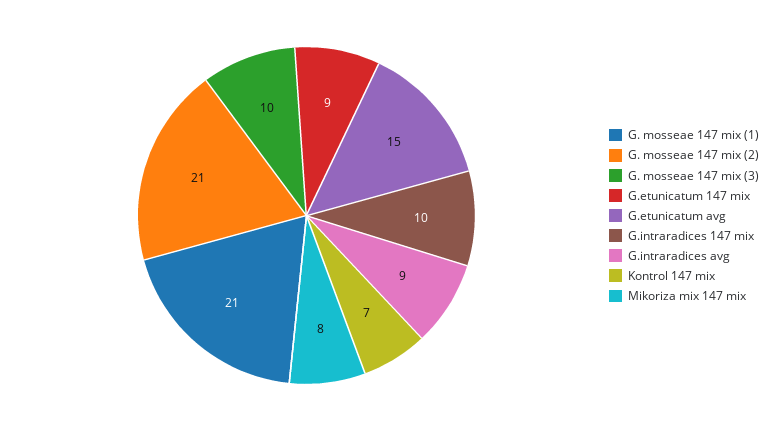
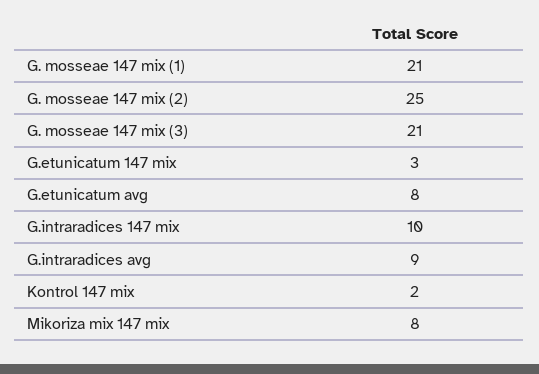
  {
    "G. mosseae 147 mix (1)": 21,
-   "G. mosseae 147 mix (2)": 21,
+   "G. mosseae 147 mix (2)": 25,
-   "G. mosseae 147 mix (3)": 10,
+   "G. mosseae 147 mix (3)": 21,
-   "G.etunicatum 147 mix": 9,
+   "G.etunicatum 147 mix": 3,
-   "G.etunicatum avg": 15,
+   "G.etunicatum avg": 8,
    "G.intraradices 147 mix": 10,
    "G.intraradices avg": 9,
-   "Kontrol 147 mix": 7,
+   "Kontrol 147 mix": 2,
    "Mikoriza mix 147 mix": 8
  }

